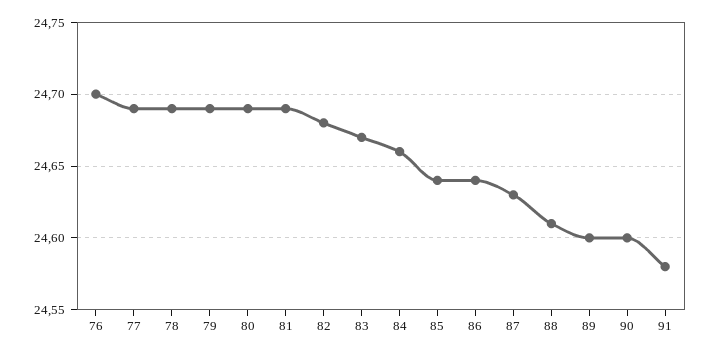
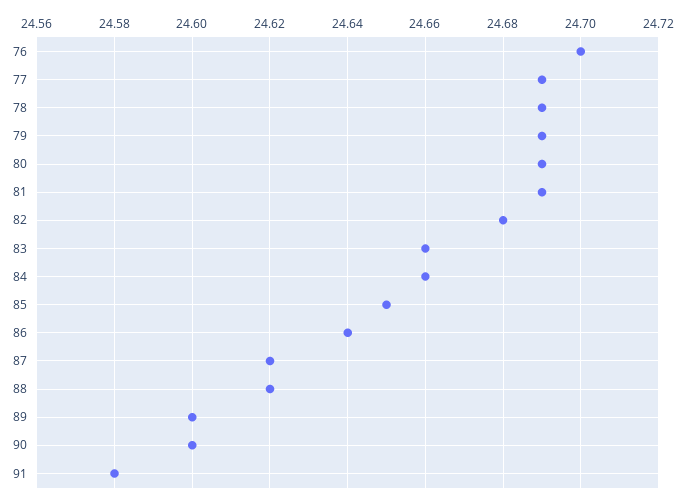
  {
    "76": 24.7,
    "77": 24.69,
    "78": 24.69,
    "79": 24.69,
    "80": 24.69,
    "81": 24.69,
    "82": 24.68,
-   "83": 24.67,
+   "83": 24.66,
    "84": 24.66,
-   "85": 24.64,
+   "85": 24.65,
    "86": 24.64,
-   "87": 24.63,
+   "87": 24.62,
-   "88": 24.61,
+   "88": 24.62,
    "89": 24.6,
    "90": 24.6,
    "91": 24.58
  }

